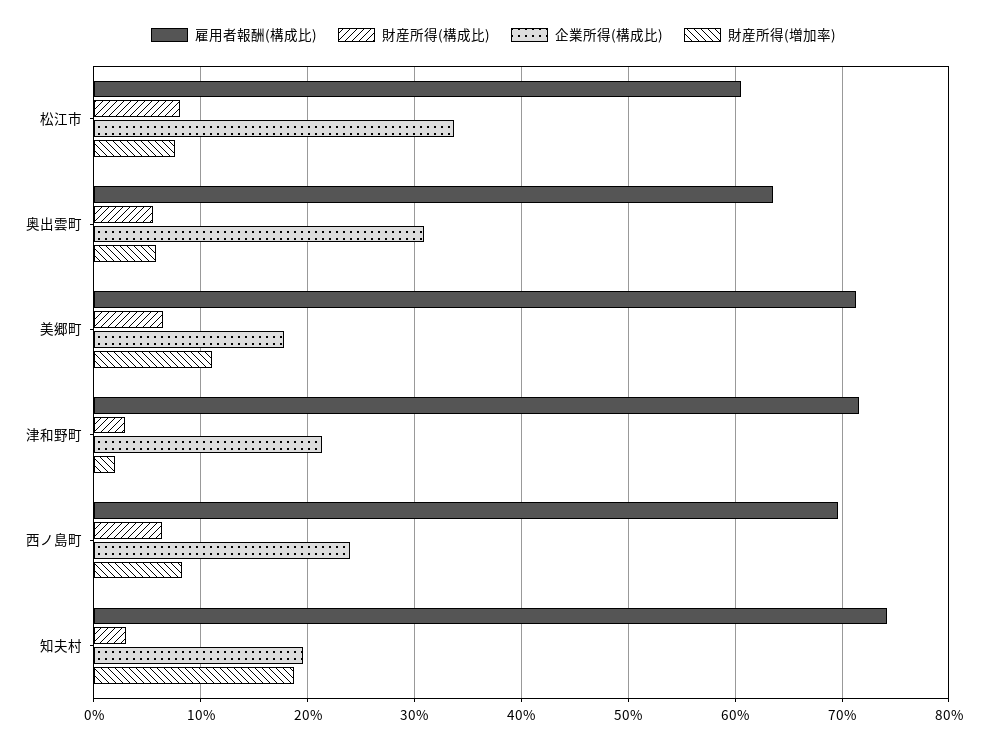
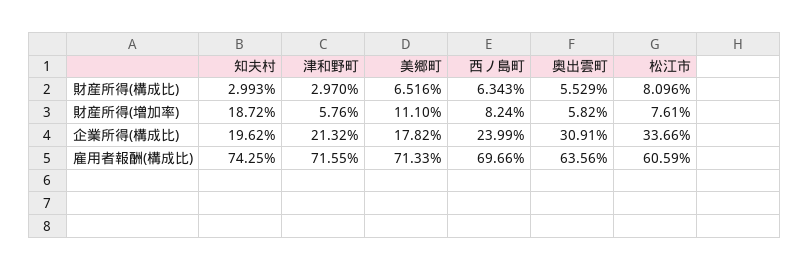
  {
    "雇用者報酬(構成比)": {
      "松江市": 60.59,
      "奥出雲町": 63.56,
      "美郷町": 71.33,
      "津和野町": 71.55,
      "西ノ島町": 69.66,
      "知夫村": 74.25
    },
    "財産所得(構成比)": {
      "松江市": 8.096,
      "奥出雲町": 5.529,
      "美郷町": 6.516,
      "津和野町": 2.97,
      "西ノ島町": 6.343,
      "知夫村": 2.993
    },
    "企業所得(構成比)": {
      "松江市": 33.66,
      "奥出雲町": 30.91,
      "美郷町": 17.82,
      "津和野町": 21.32,
      "西ノ島町": 23.99,
      "知夫村": 19.62
    },
    "財産所得(増加率)": {
      "松江市": 7.61,
      "奥出雲町": 5.82,
      "美郷町": 11.1,
-     "津和野町": 2,
+     "津和野町": 5.76,
      "西ノ島町": 8.24,
      "知夫村": 18.72
    }
  }

